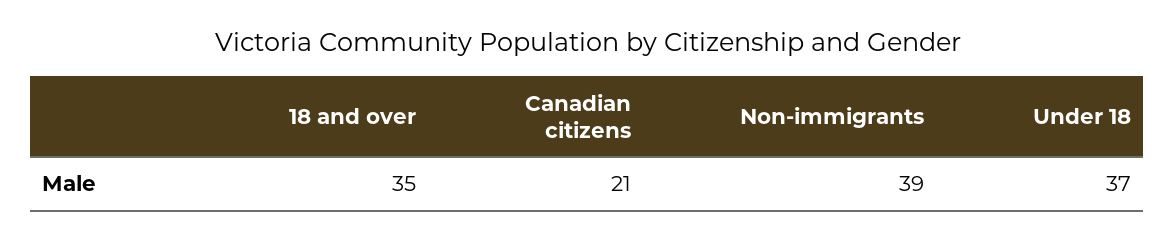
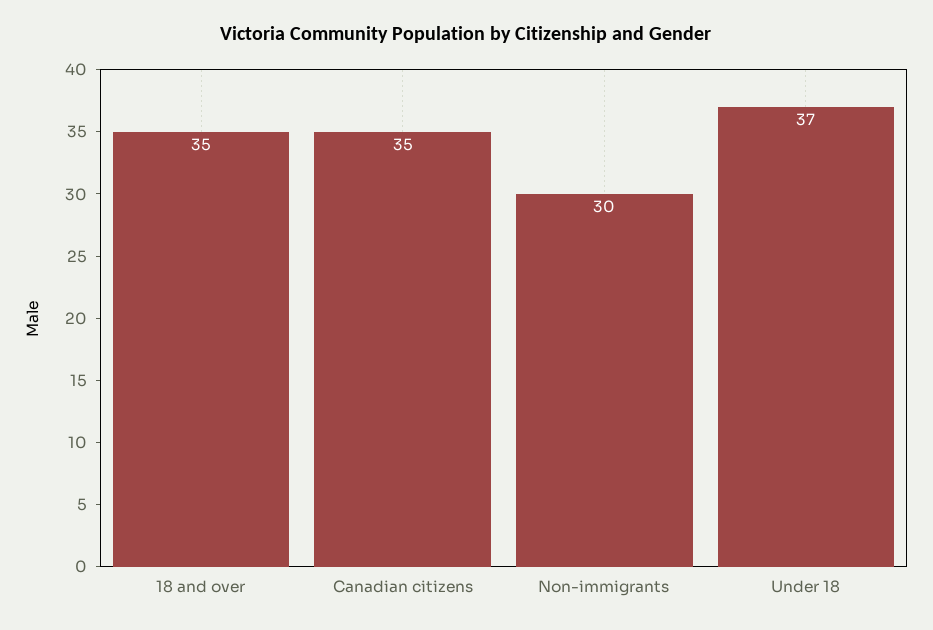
  {
    "18 and over": 35,
-   "Canadian citizens": 21,
+   "Canadian citizens": 35,
-   "Non-immigrants": 39,
+   "Non-immigrants": 30,
    "Under 18": 37
  }

